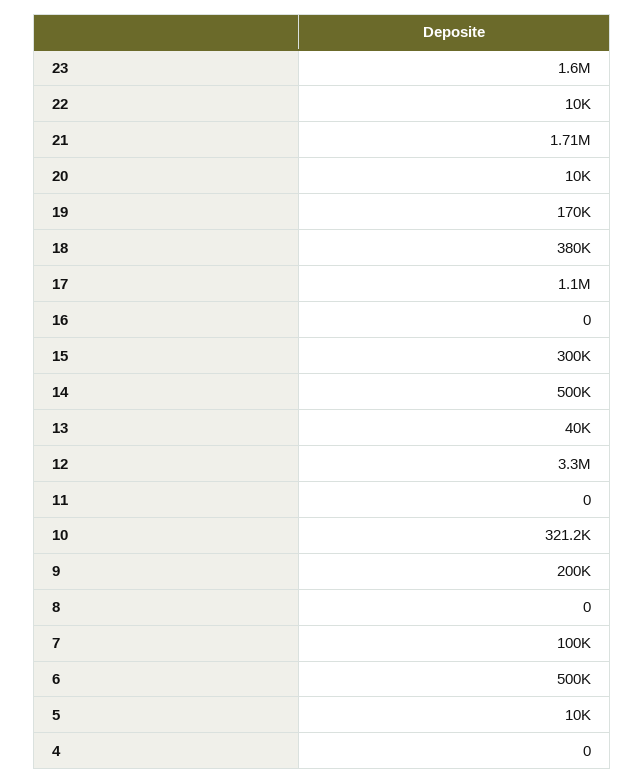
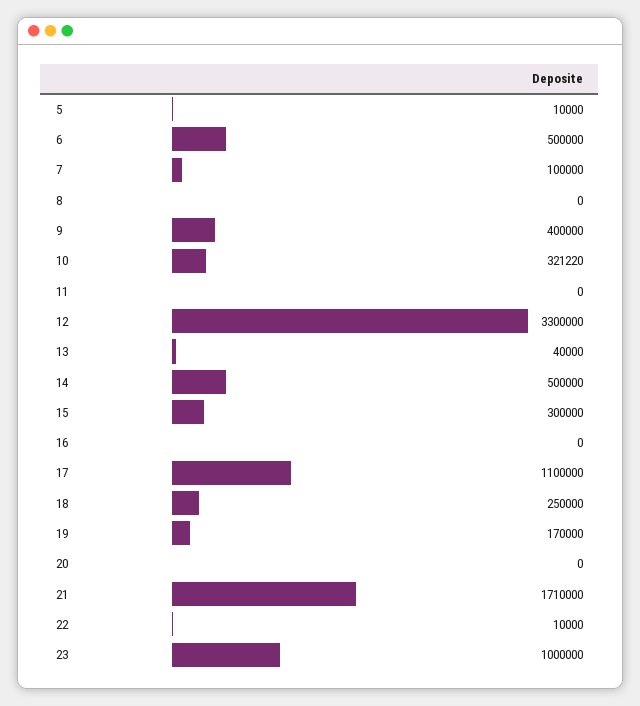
  {
-   "23": 1600000,
+   "23": 1000000,
    "22": 10000,
    "21": 1710000,
-   "20": 10000,
+   "20": 0,
    "19": 170000,
-   "18": 380000,
+   "18": 250000,
    "17": 1100000,
    "16": 0,
    "15": 300000,
    "14": 500000,
    "13": 40000,
    "12": 3300000,
    "11": 0,
    "10": 321220,
-   "9": 200000,
+   "9": 400000,
    "8": 0,
    "7": 100000,
    "6": 500000,
-   "5": 10000,
+   "5": 10000
-   "4": 0
  }

